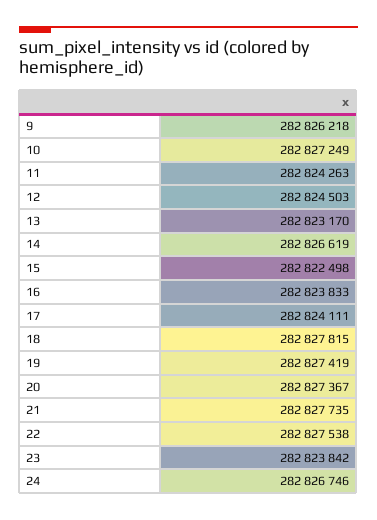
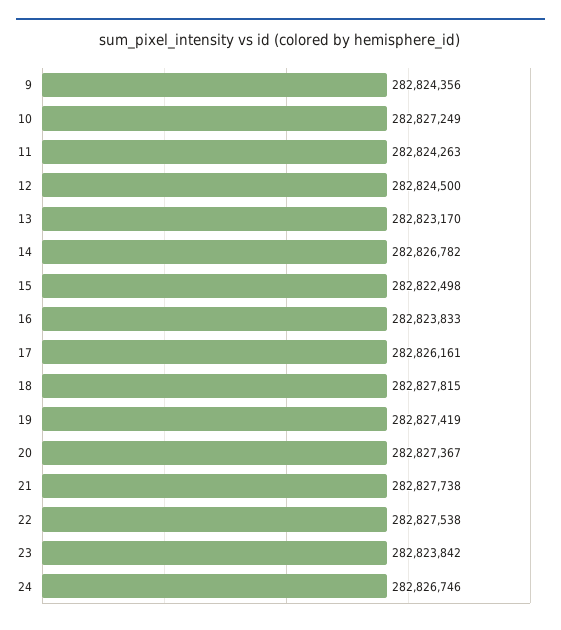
  {
-   "9": 282826218,
+   "9": 282824356,
    "10": 282827249,
    "11": 282824263,
-   "12": 282824503,
+   "12": 282824500,
    "13": 282823170,
-   "14": 282826619,
+   "14": 282826782,
    "15": 282822498,
    "16": 282823833,
-   "17": 282824111,
+   "17": 282826161,
    "18": 282827815,
    "19": 282827419,
    "20": 282827367,
-   "21": 282827735,
+   "21": 282827738,
    "22": 282827538,
    "23": 282823842,
    "24": 282826746
  }

